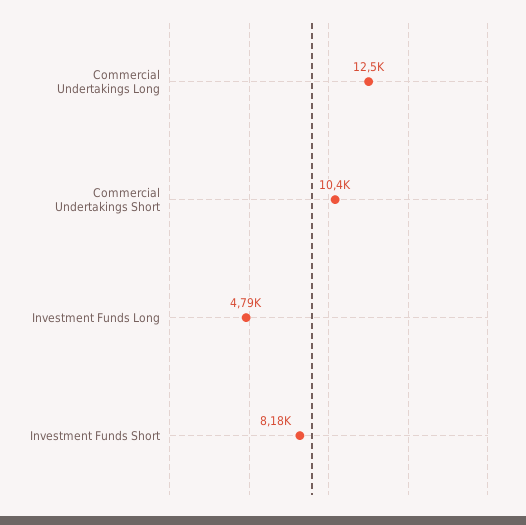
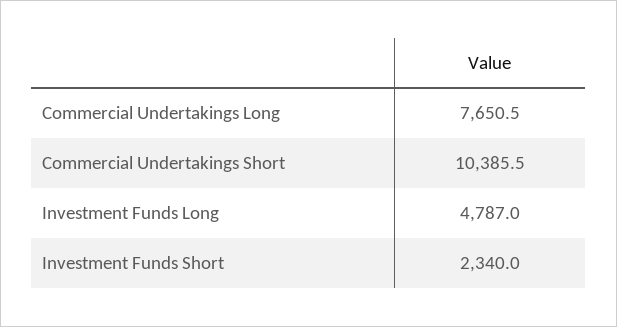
  {
-   "Commercial Undertakings Long": 12500,
+   "Commercial Undertakings Long": 7650.5,
    "Commercial Undertakings Short": 10385.5,
    "Investment Funds Long": 4787,
-   "Investment Funds Short": 8180
+   "Investment Funds Short": 2340
  }

